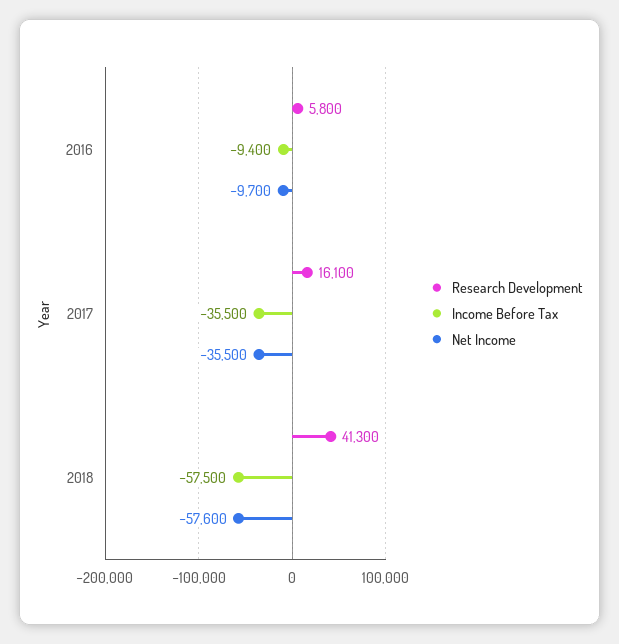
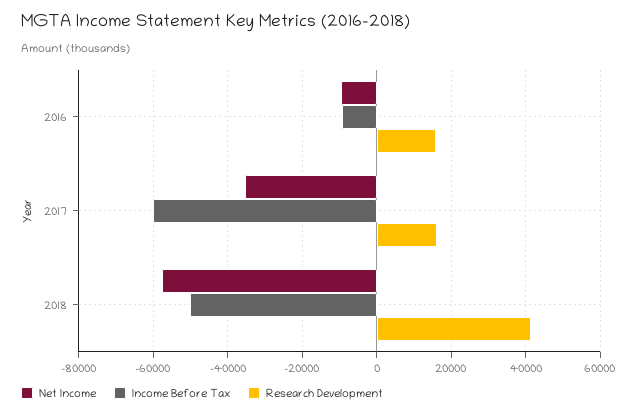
  {
    "Research Development": {
-     "2016": 5800,
+     "2016": 16000,
      "2017": 16100,
      "2018": 41300
    },
    "Income Before Tax": {
      "2016": -9400,
-     "2017": -35500,
+     "2017": -60000,
-     "2018": -57500
+     "2018": -50000
    },
    "Net Income": {
      "2016": -9700,
      "2017": -35500,
      "2018": -57600
    }
  }

